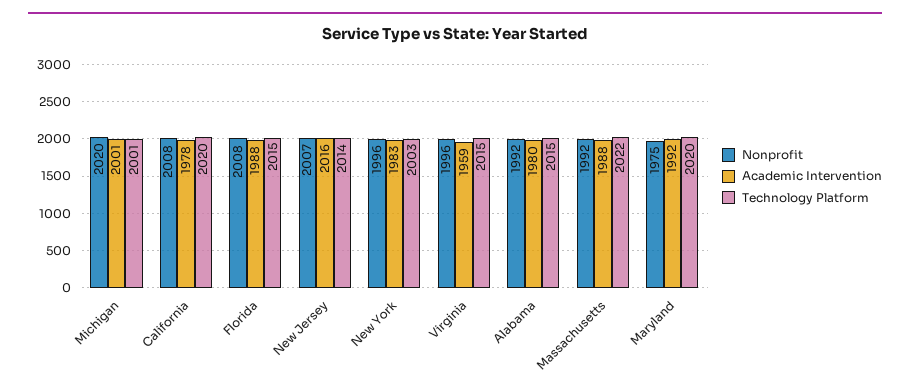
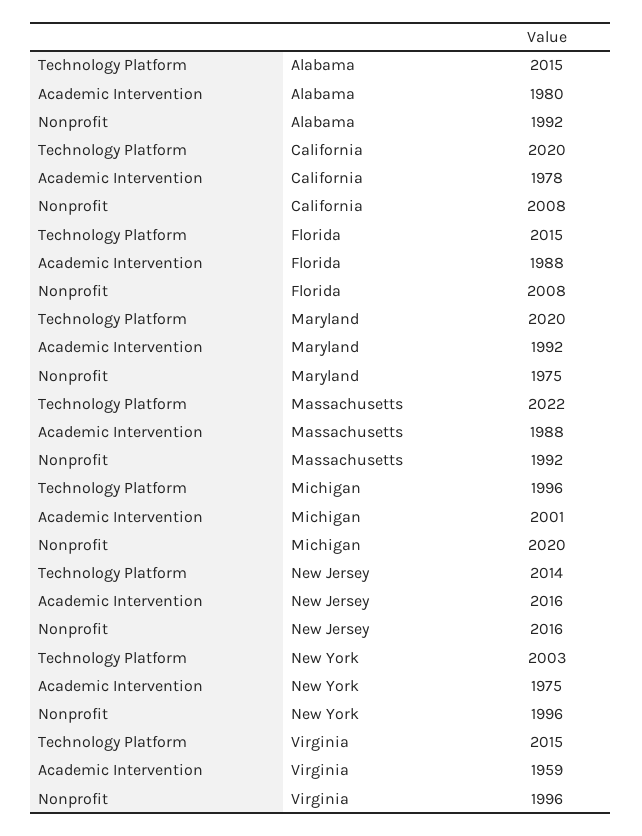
  {
    "Nonprofit": {
      "Michigan": 2020,
      "California": 2008,
      "Florida": 2008,
-     "New Jersey": 2007,
+     "New Jersey": 2016,
      "New York": 1996,
      "Virginia": 1996,
      "Alabama": 1992,
      "Massachusetts": 1992,
      "Maryland": 1975
    },
    "Academic Intervention": {
      "Michigan": 2001,
      "California": 1978,
      "Florida": 1988,
      "New Jersey": 2016,
-     "New York": 1983,
+     "New York": 1975,
      "Virginia": 1959,
      "Alabama": 1980,
      "Massachusetts": 1988,
      "Maryland": 1992
    },
    "Technology Platform": {
-     "Michigan": 2001,
+     "Michigan": 1996,
      "California": 2020,
      "Florida": 2015,
      "New Jersey": 2014,
      "New York": 2003,
      "Virginia": 2015,
      "Alabama": 2015,
      "Massachusetts": 2022,
      "Maryland": 2020
    }
  }

